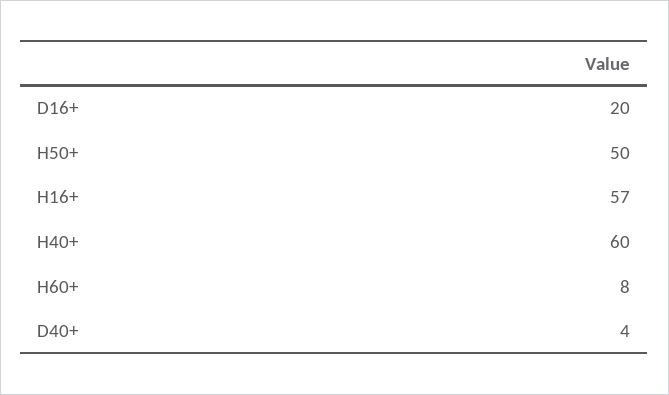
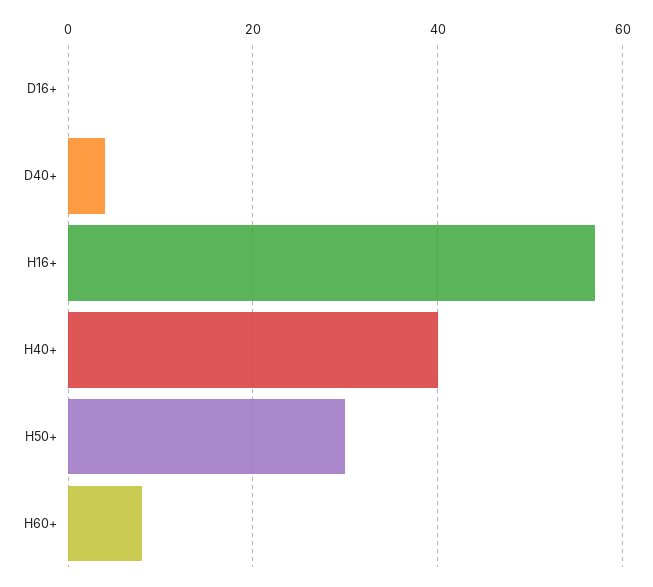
  {
-   "D16+": 20,
+   "D16+": 0,
-   "H50+": 50,
+   "H50+": 30,
    "H16+": 57,
-   "H40+": 60,
+   "H40+": 40,
    "H60+": 8,
    "D40+": 4
  }

